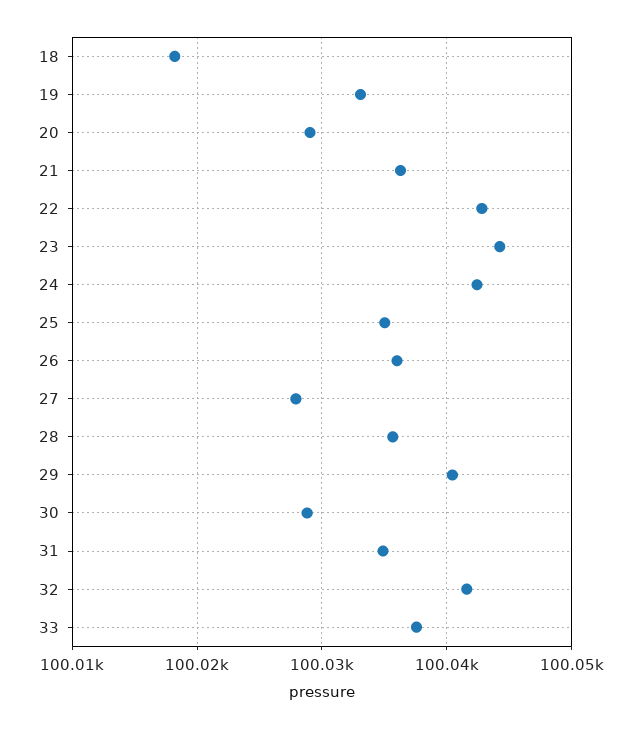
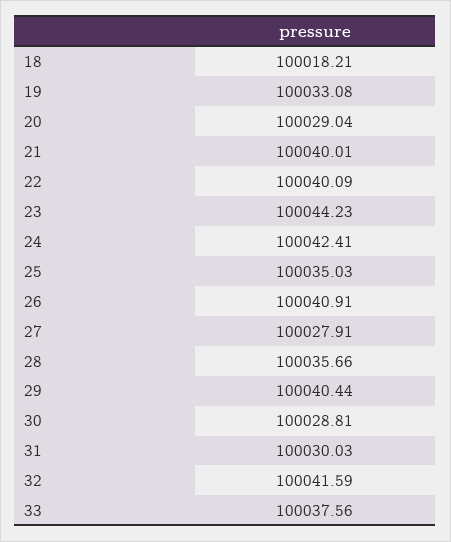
  {
    "18": 100018.21,
    "19": 100033.08,
    "20": 100029.04,
-   "21": 100036,
+   "21": 100040.01,
-   "22": 100043,
+   "22": 100040.09,
    "23": 100044.23,
    "24": 100042.41,
    "25": 100035.03,
-   "26": 100036,
+   "26": 100040.91,
    "27": 100027.91,
    "28": 100035.66,
    "29": 100040.44,
    "30": 100028.81,
-   "31": 100035,
+   "31": 100030.03,
    "32": 100041.59,
    "33": 100037.56
  }

